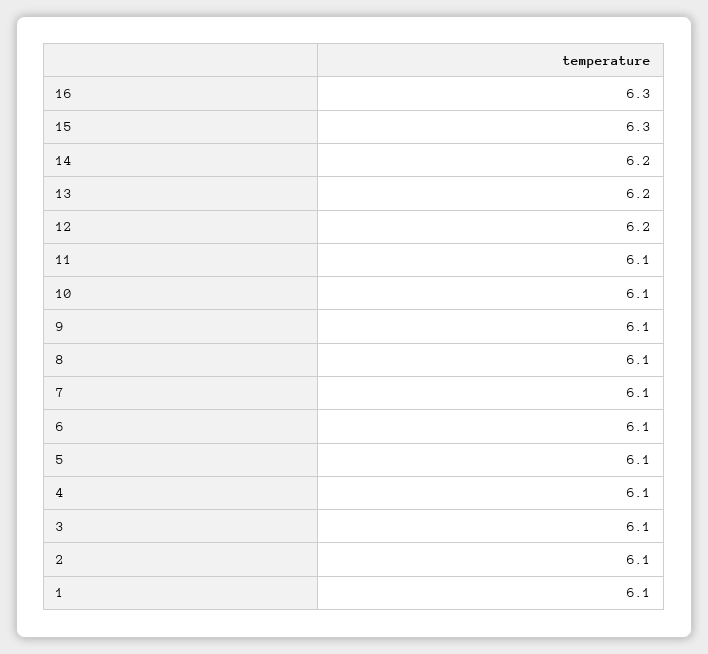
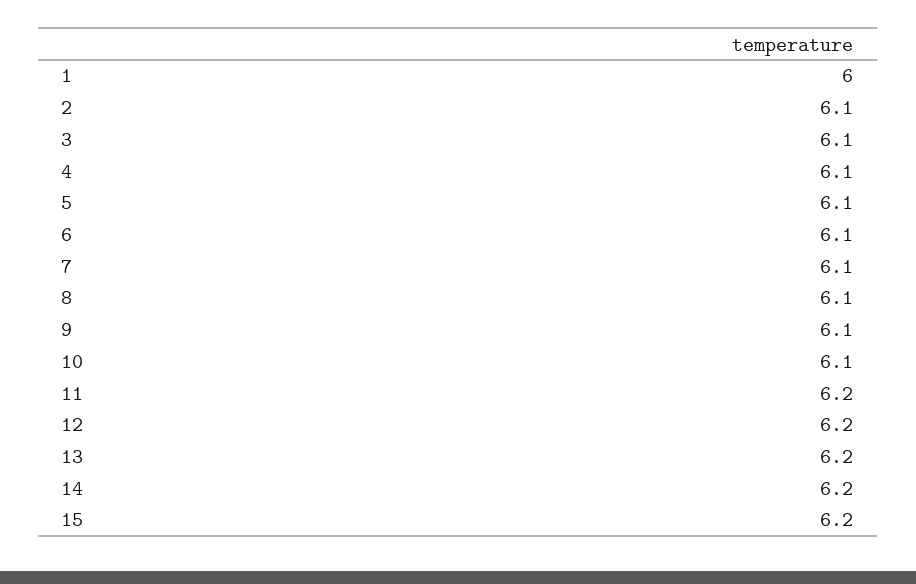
  {
-   "16": 6.3,
-   "15": 6.3,
+   "15": 6.2,
    "14": 6.2,
    "13": 6.2,
    "12": 6.2,
-   "11": 6.1,
+   "11": 6.2,
    "10": 6.1,
    "9": 6.1,
    "8": 6.1,
    "7": 6.1,
    "6": 6.1,
    "5": 6.1,
    "4": 6.1,
    "3": 6.1,
    "2": 6.1,
-   "1": 6.1
+   "1": 6
  }

